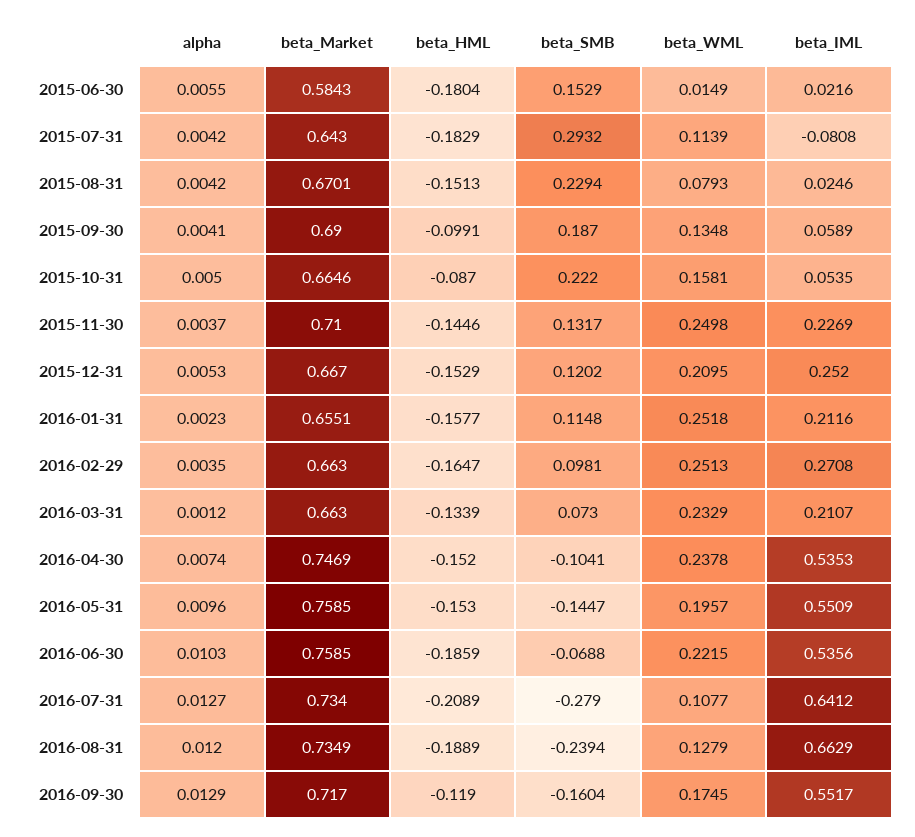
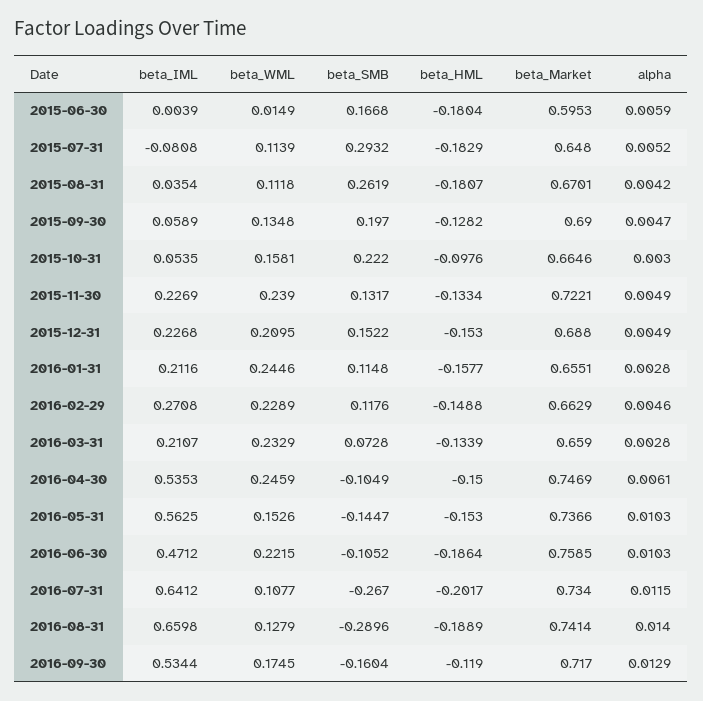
  {
    "alpha": {
-     "2015-06-30": 0.0055,
+     "2015-06-30": 0.0059,
-     "2015-07-31": 0.0042,
+     "2015-07-31": 0.0052,
      "2015-08-31": 0.0042,
-     "2015-09-30": 0.0041,
+     "2015-09-30": 0.0047,
-     "2015-10-31": 0.005,
+     "2015-10-31": 0.003,
-     "2015-11-30": 0.0037,
+     "2015-11-30": 0.0049,
-     "2015-12-31": 0.0053,
+     "2015-12-31": 0.0049,
-     "2016-01-31": 0.0023,
+     "2016-01-31": 0.0028,
-     "2016-02-29": 0.0035,
+     "2016-02-29": 0.0046,
-     "2016-03-31": 0.0012,
+     "2016-03-31": 0.0028,
-     "2016-04-30": 0.0074,
+     "2016-04-30": 0.0061,
-     "2016-05-31": 0.0096,
+     "2016-05-31": 0.0103,
      "2016-06-30": 0.0103,
-     "2016-07-31": 0.0127,
+     "2016-07-31": 0.0115,
-     "2016-08-31": 0.012,
+     "2016-08-31": 0.014,
      "2016-09-30": 0.0129
    },
    "beta_Market": {
-     "2015-06-30": 0.5843,
+     "2015-06-30": 0.5953,
-     "2015-07-31": 0.643,
+     "2015-07-31": 0.648,
      "2015-08-31": 0.6701,
      "2015-09-30": 0.69,
      "2015-10-31": 0.6646,
-     "2015-11-30": 0.71,
+     "2015-11-30": 0.7221,
-     "2015-12-31": 0.667,
+     "2015-12-31": 0.688,
      "2016-01-31": 0.6551,
-     "2016-02-29": 0.663,
+     "2016-02-29": 0.6629,
-     "2016-03-31": 0.663,
+     "2016-03-31": 0.659,
      "2016-04-30": 0.7469,
-     "2016-05-31": 0.7585,
+     "2016-05-31": 0.7366,
      "2016-06-30": 0.7585,
      "2016-07-31": 0.734,
-     "2016-08-31": 0.7349,
+     "2016-08-31": 0.7414,
      "2016-09-30": 0.717
    },
    "beta_HML": {
      "2015-06-30": -0.1804,
      "2015-07-31": -0.1829,
-     "2015-08-31": -0.1513,
+     "2015-08-31": -0.1807,
-     "2015-09-30": -0.0991,
+     "2015-09-30": -0.1282,
-     "2015-10-31": -0.087,
+     "2015-10-31": -0.0976,
-     "2015-11-30": -0.1446,
+     "2015-11-30": -0.1334,
-     "2015-12-31": -0.1529,
+     "2015-12-31": -0.153,
      "2016-01-31": -0.1577,
-     "2016-02-29": -0.1647,
+     "2016-02-29": -0.1488,
      "2016-03-31": -0.1339,
-     "2016-04-30": -0.152,
+     "2016-04-30": -0.15,
      "2016-05-31": -0.153,
-     "2016-06-30": -0.1859,
+     "2016-06-30": -0.1864,
-     "2016-07-31": -0.2089,
+     "2016-07-31": -0.2017,
      "2016-08-31": -0.1889,
      "2016-09-30": -0.119
    },
    "beta_SMB": {
-     "2015-06-30": 0.1529,
+     "2015-06-30": 0.1668,
      "2015-07-31": 0.2932,
-     "2015-08-31": 0.2294,
+     "2015-08-31": 0.2619,
-     "2015-09-30": 0.187,
+     "2015-09-30": 0.197,
      "2015-10-31": 0.222,
      "2015-11-30": 0.1317,
-     "2015-12-31": 0.1202,
+     "2015-12-31": 0.1522,
      "2016-01-31": 0.1148,
-     "2016-02-29": 0.0981,
+     "2016-02-29": 0.1176,
-     "2016-03-31": 0.073,
+     "2016-03-31": 0.0728,
-     "2016-04-30": -0.1041,
+     "2016-04-30": -0.1049,
      "2016-05-31": -0.1447,
-     "2016-06-30": -0.0688,
+     "2016-06-30": -0.1052,
-     "2016-07-31": -0.279,
+     "2016-07-31": -0.267,
-     "2016-08-31": -0.2394,
+     "2016-08-31": -0.2896,
      "2016-09-30": -0.1604
    },
    "beta_WML": {
      "2015-06-30": 0.0149,
      "2015-07-31": 0.1139,
-     "2015-08-31": 0.0793,
+     "2015-08-31": 0.1118,
      "2015-09-30": 0.1348,
      "2015-10-31": 0.1581,
-     "2015-11-30": 0.2498,
+     "2015-11-30": 0.239,
      "2015-12-31": 0.2095,
-     "2016-01-31": 0.2518,
+     "2016-01-31": 0.2446,
-     "2016-02-29": 0.2513,
+     "2016-02-29": 0.2289,
      "2016-03-31": 0.2329,
-     "2016-04-30": 0.2378,
+     "2016-04-30": 0.2459,
-     "2016-05-31": 0.1957,
+     "2016-05-31": 0.1526,
      "2016-06-30": 0.2215,
      "2016-07-31": 0.1077,
      "2016-08-31": 0.1279,
      "2016-09-30": 0.1745
    },
    "beta_IML": {
-     "2015-06-30": 0.0216,
+     "2015-06-30": 0.0039,
      "2015-07-31": -0.0808,
-     "2015-08-31": 0.0246,
+     "2015-08-31": 0.0354,
      "2015-09-30": 0.0589,
      "2015-10-31": 0.0535,
      "2015-11-30": 0.2269,
-     "2015-12-31": 0.252,
+     "2015-12-31": 0.2268,
      "2016-01-31": 0.2116,
      "2016-02-29": 0.2708,
      "2016-03-31": 0.2107,
      "2016-04-30": 0.5353,
-     "2016-05-31": 0.5509,
+     "2016-05-31": 0.5625,
-     "2016-06-30": 0.5356,
+     "2016-06-30": 0.4712,
      "2016-07-31": 0.6412,
-     "2016-08-31": 0.6629,
+     "2016-08-31": 0.6598,
-     "2016-09-30": 0.5517
+     "2016-09-30": 0.5344
    }
  }

